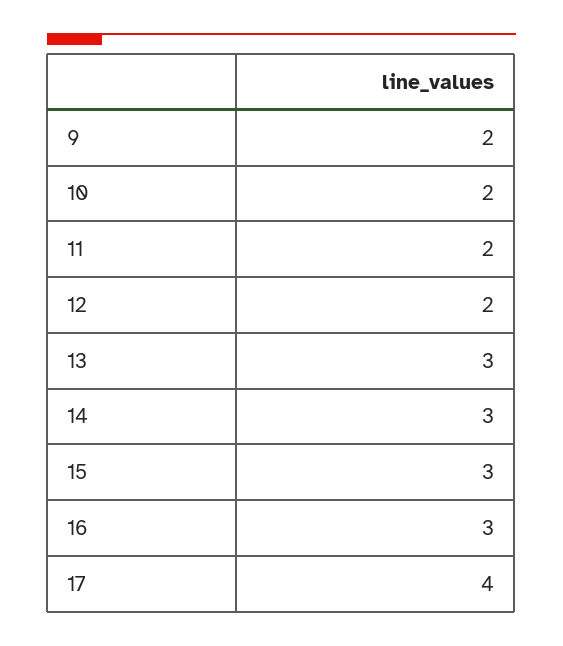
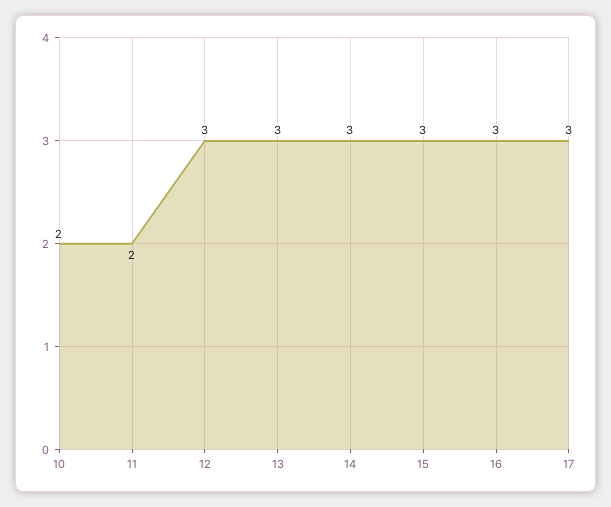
  {
-   "9": 2,
    "10": 2,
    "11": 2,
-   "12": 2,
+   "12": 3,
    "13": 3,
    "14": 3,
    "15": 3,
    "16": 3,
-   "17": 4
+   "17": 3
  }

